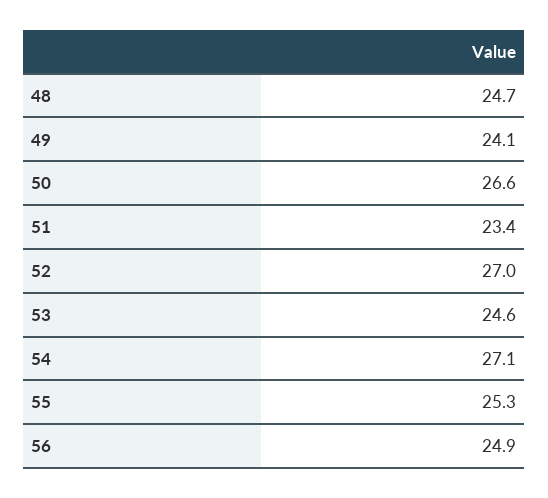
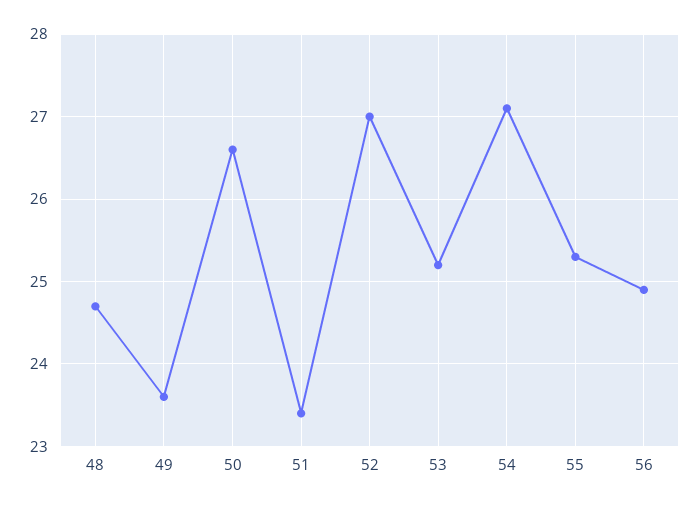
  {
    "48": 24.7,
-   "49": 24.1,
+   "49": 23.6,
    "50": 26.6,
    "51": 23.4,
    "52": 27,
-   "53": 24.6,
+   "53": 25.2,
    "54": 27.1,
    "55": 25.3,
    "56": 24.9
  }

